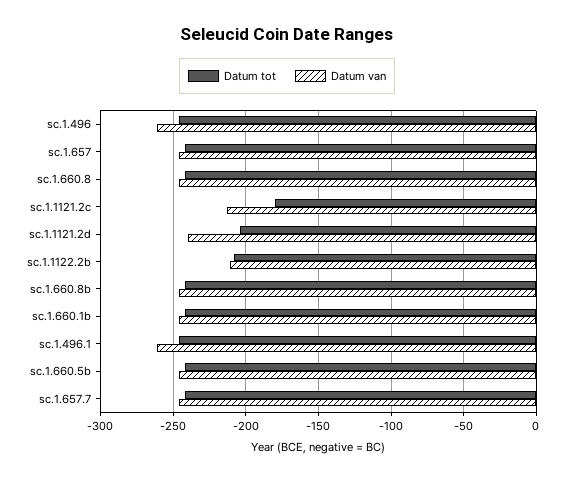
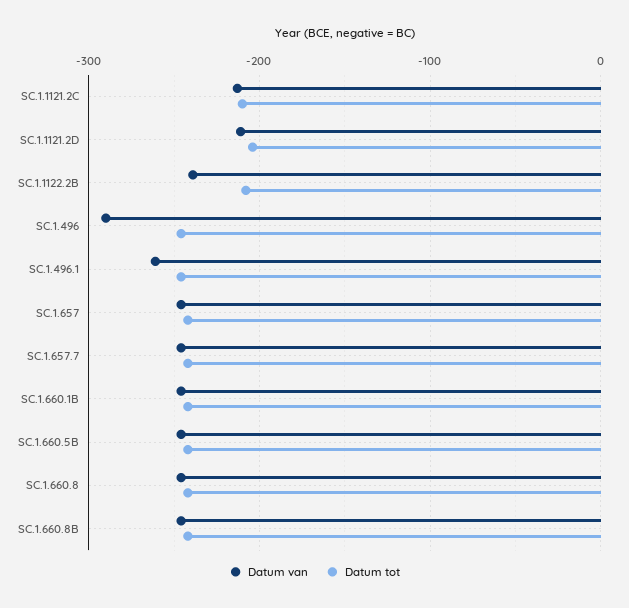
  {
    "Datum tot": {
      "sc.1.496": -245,
      "sc.1.657": -240,
      "sc.1.660.8": -240,
-     "sc.1.1121.2c": -180,
+     "sc.1.1121.2c": -210,
      "sc.1.1121.2d": -205,
      "sc.1.1122.2b": -210,
      "sc.1.660.8b": -240,
      "sc.1.660.1b": -240,
      "sc.1.496.1": -245,
      "sc.1.660.5b": -240,
      "sc.1.657.7": -240
    },
    "Datum van": {
-     "sc.1.496": -260,
+     "sc.1.496": -290,
      "sc.1.657": -245,
      "sc.1.660.8": -245,
      "sc.1.1121.2c": -215,
-     "sc.1.1121.2d": -240,
+     "sc.1.1121.2d": -210,
-     "sc.1.1122.2b": -210,
+     "sc.1.1122.2b": -240,
      "sc.1.660.8b": -245,
      "sc.1.660.1b": -245,
      "sc.1.496.1": -260,
      "sc.1.660.5b": -245,
      "sc.1.657.7": -245
    }
  }

